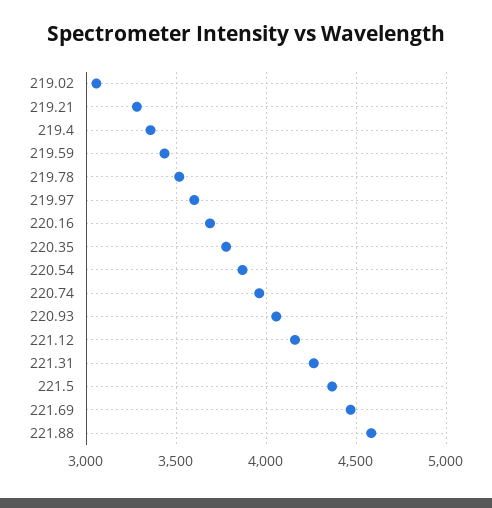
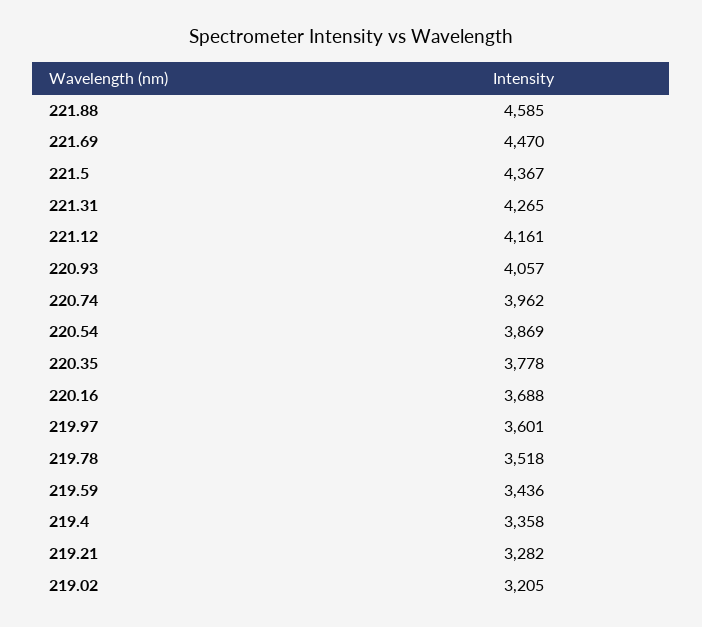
  {
-   "219.02": 3050,
+   "219.02": 3205,
    "219.21": 3282,
    "219.4": 3358,
    "219.59": 3436,
    "219.78": 3518,
    "219.97": 3601,
    "220.16": 3688,
    "220.35": 3778,
    "220.54": 3869,
    "220.74": 3962,
    "220.93": 4057,
    "221.12": 4161,
    "221.31": 4265,
    "221.5": 4367,
    "221.69": 4470,
    "221.88": 4585
  }

